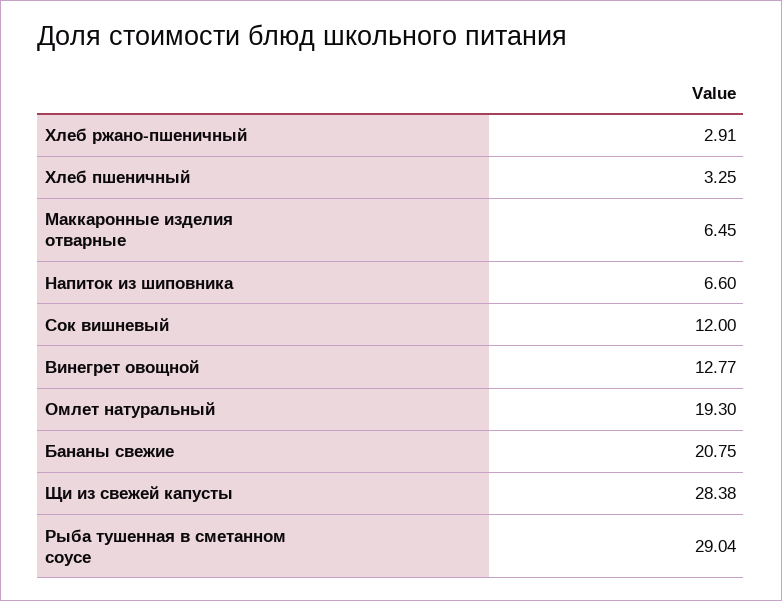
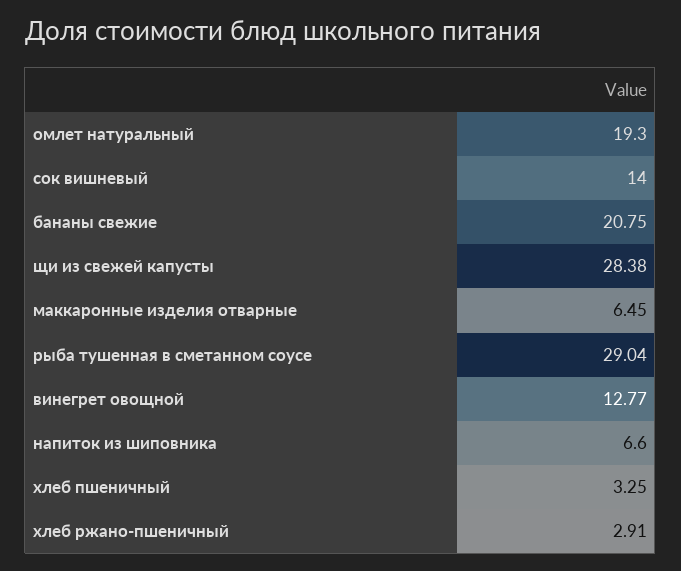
  {
    "Хлеб ржано-пшеничный": 2.91,
    "Хлеб пшеничный": 3.25,
    "Маккаронные изделия отварные": 6.45,
    "Напиток из шиповника": 6.6,
-   "Сок вишневый": 12,
+   "Сок вишневый": 14,
    "Винегрет овощной": 12.77,
    "Омлет натуральный": 19.3,
    "Бананы свежие": 20.75,
    "Щи из свежей капусты": 28.38,
    "Рыба тушенная в сметанном соусе": 29.04
  }

